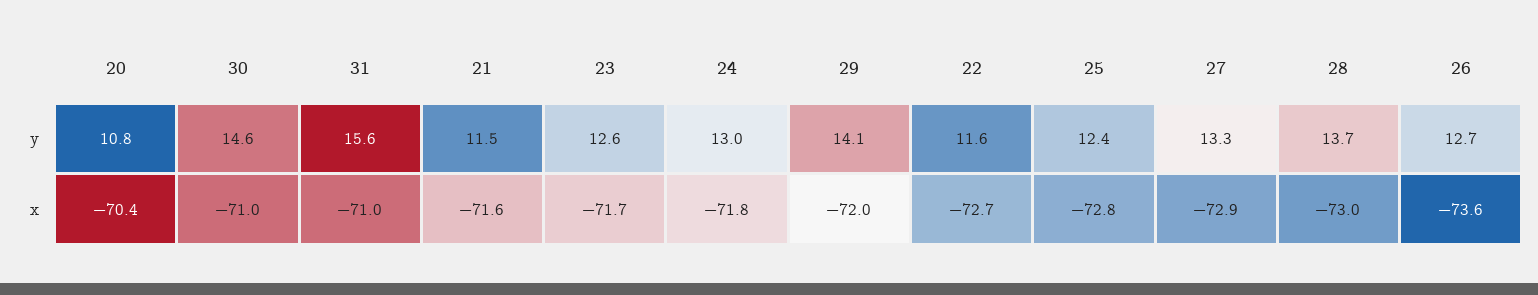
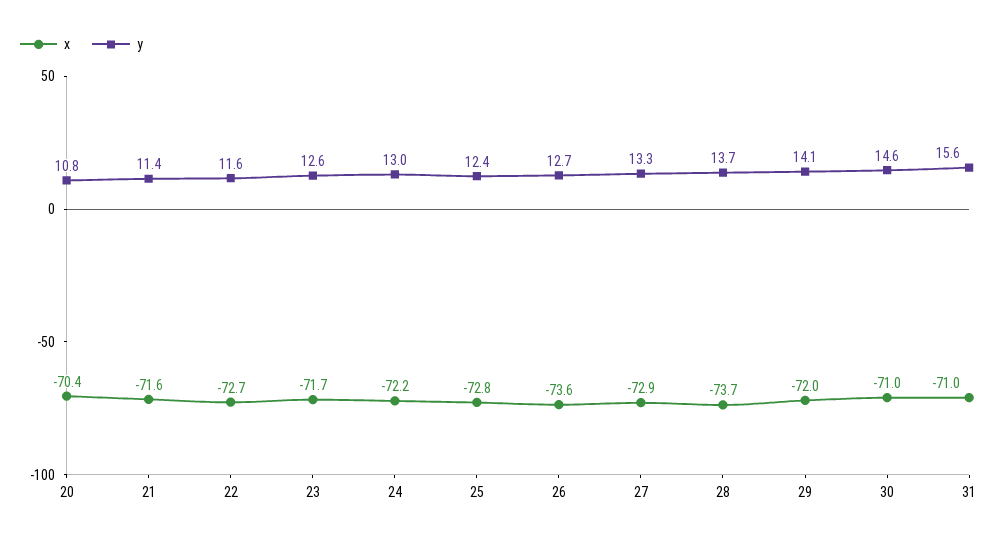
  {
    "y": {
      "20": 10.8,
      "30": 14.6,
      "31": 15.6,
-     "21": 11.5,
+     "21": 11.4,
      "23": 12.6,
      "24": 13,
      "29": 14.1,
      "22": 11.6,
      "25": 12.4,
      "27": 13.3,
      "28": 13.7,
      "26": 12.7
    },
    "x": {
      "20": -70.4,
      "30": -71,
      "31": -71,
      "21": -71.6,
      "23": -71.7,
-     "24": -71.8,
+     "24": -72.2,
      "29": -72,
      "22": -72.7,
      "25": -72.8,
      "27": -72.9,
-     "28": -73,
+     "28": -73.7,
      "26": -73.6
    }
  }

